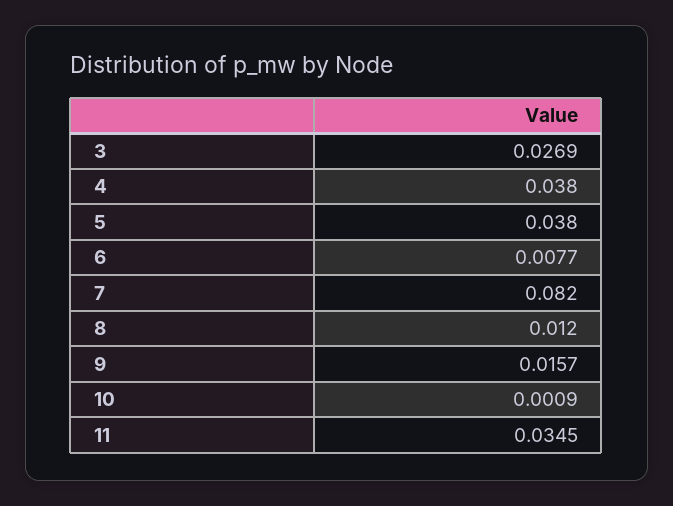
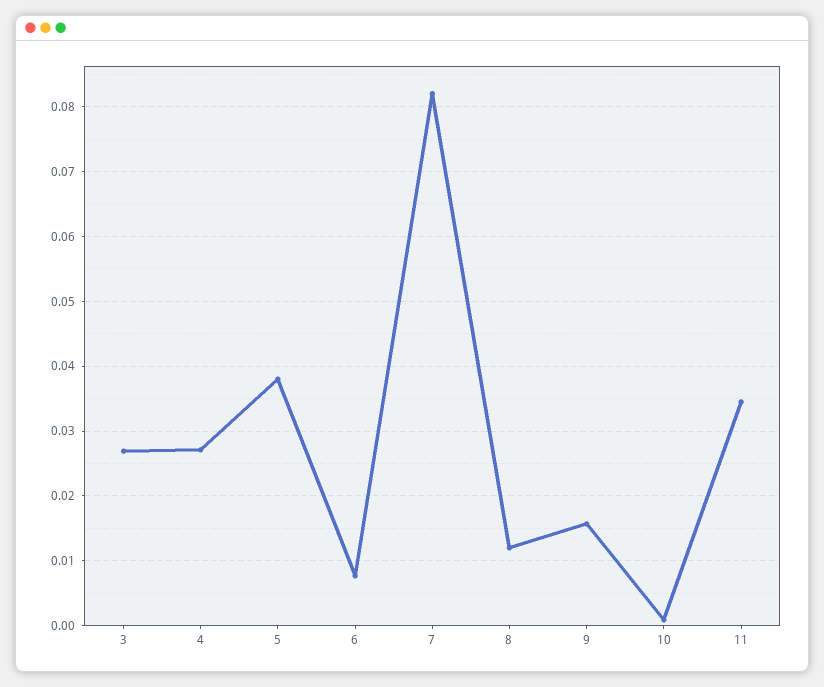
  {
    "3": 0.0269,
-   "4": 0.038,
+   "4": 0.027,
    "5": 0.038,
    "6": 0.0077,
    "7": 0.082,
    "8": 0.012,
    "9": 0.0157,
    "10": 0.0009,
    "11": 0.0345
  }

